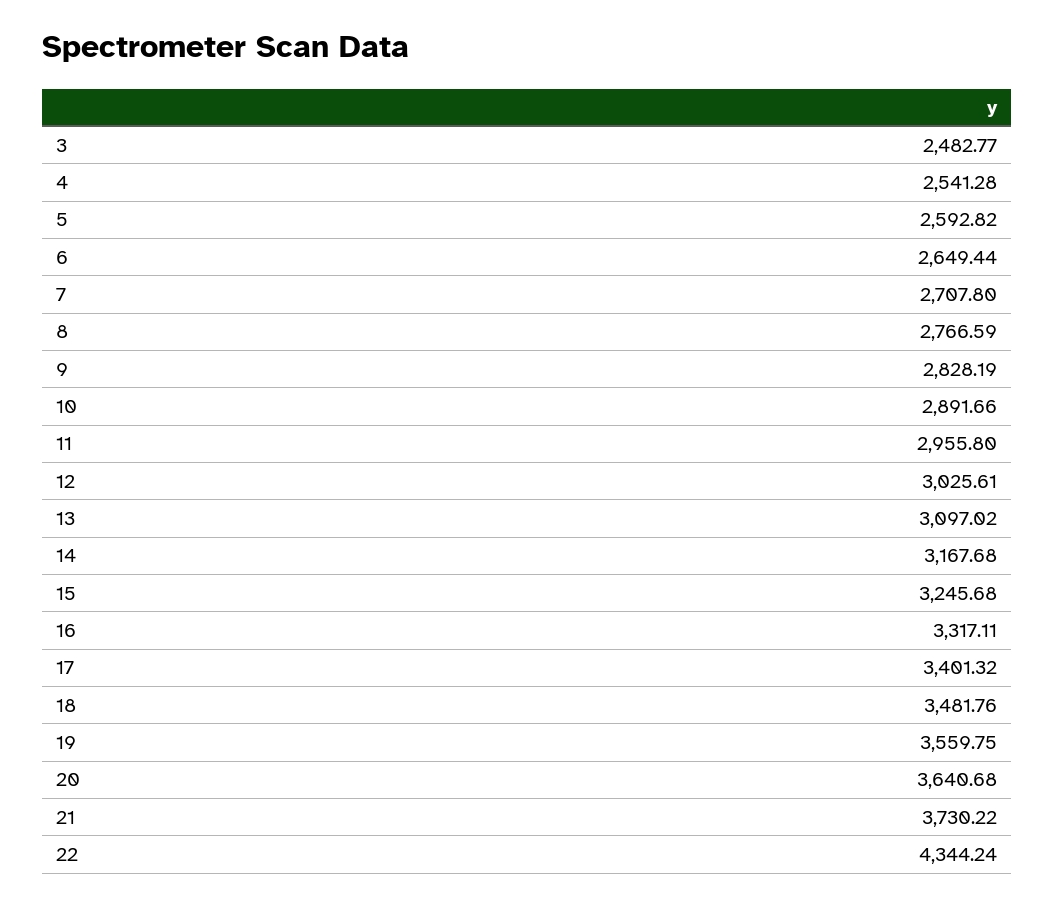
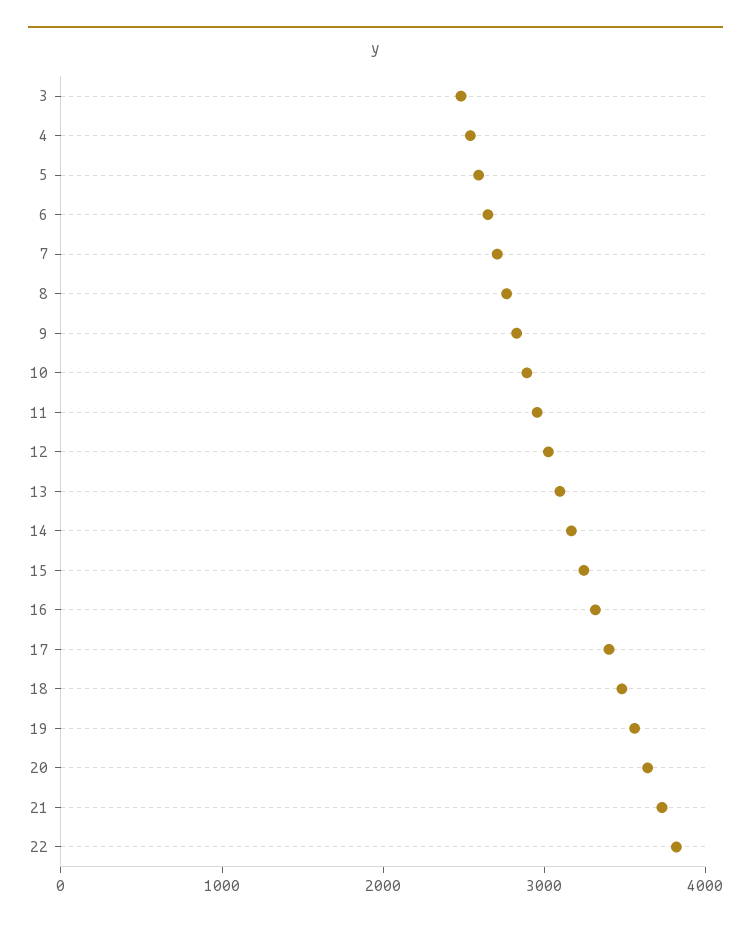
  {
    "3": 2482.77,
    "4": 2541.28,
    "5": 2592.82,
    "6": 2649.44,
    "7": 2707.8,
    "8": 2766.59,
    "9": 2828.19,
    "10": 2891.66,
    "11": 2955.8,
    "12": 3025.61,
    "13": 3097.02,
    "14": 3167.68,
    "15": 3245.68,
    "16": 3317.11,
    "17": 3401.32,
    "18": 3481.76,
    "19": 3559.75,
    "20": 3640.68,
    "21": 3730.22,
-   "22": 4344.24
+   "22": 3800
  }

